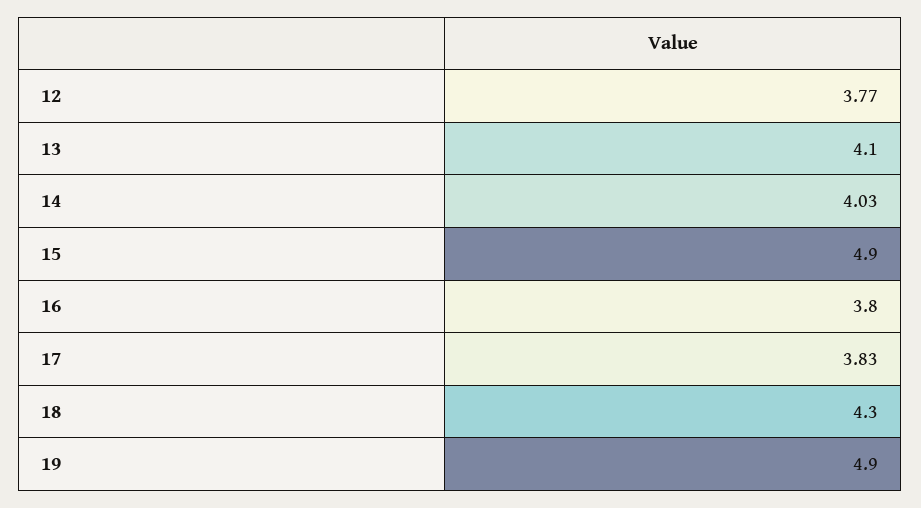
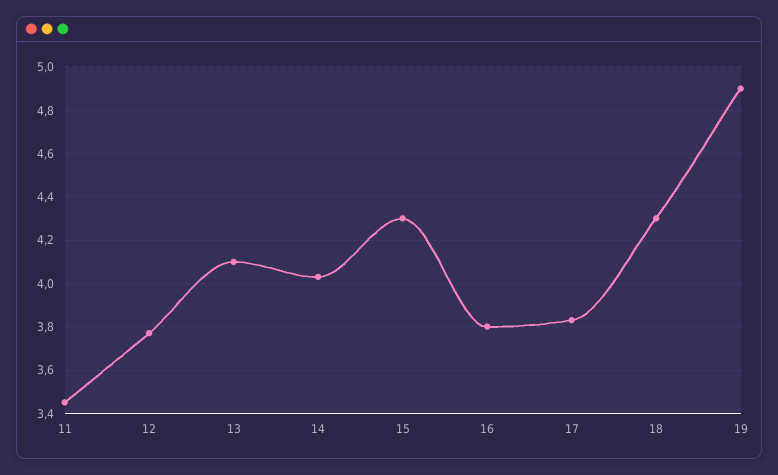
  {
    "12": 3.77,
    "13": 4.1,
    "14": 4.03,
-   "15": 4.9,
+   "15": 4.3,
    "16": 3.8,
    "17": 3.83,
    "18": 4.3,
-   "19": 4.9
+   "19": 4.9,
+   "11": 3.45
  }

